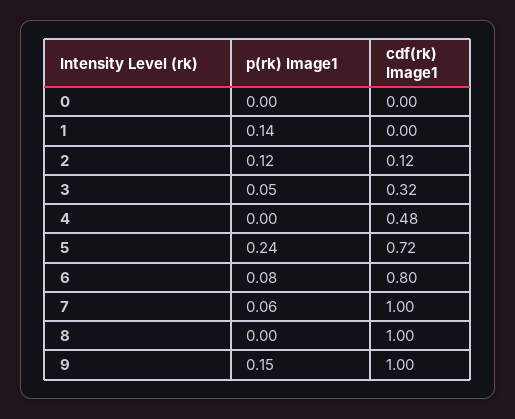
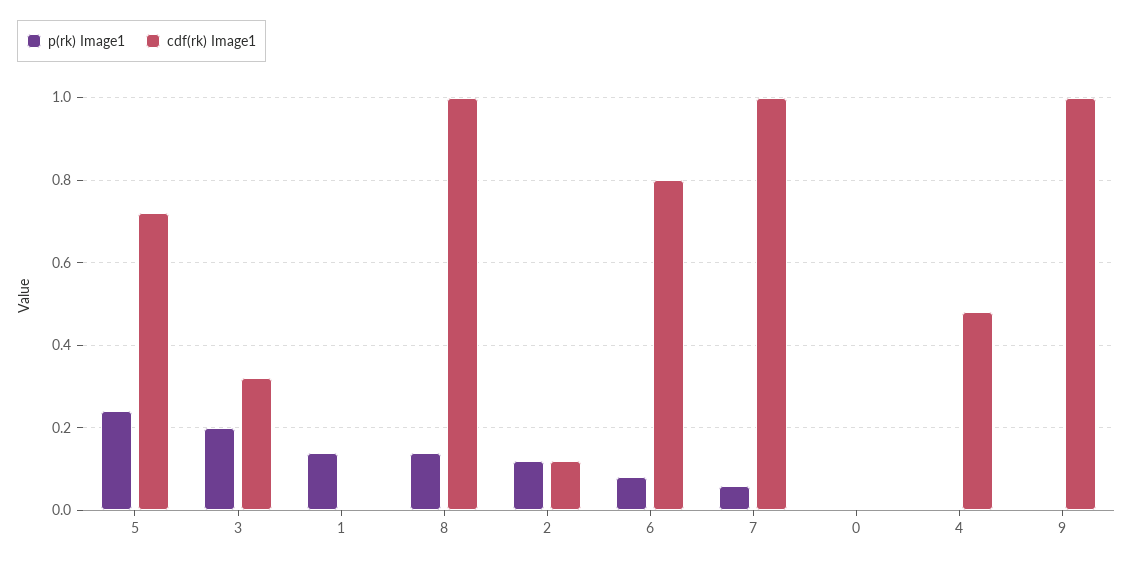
  {
    "p(rk) Image1": {
      "0": 0,
      "1": 0.14,
      "2": 0.12,
-     "3": 0.05,
+     "3": 0.2,
      "4": 0,
      "5": 0.24,
      "6": 0.08,
      "7": 0.06,
-     "8": 0,
+     "8": 0.15,
-     "9": 0.15
+     "9": 0
    },
    "cdf(rk) Image1": {
      "0": 0,
      "1": 0,
      "2": 0.12,
      "3": 0.32,
      "4": 0.48,
      "5": 0.72,
      "6": 0.8,
      "7": 1,
      "8": 1,
      "9": 1
    }
  }

